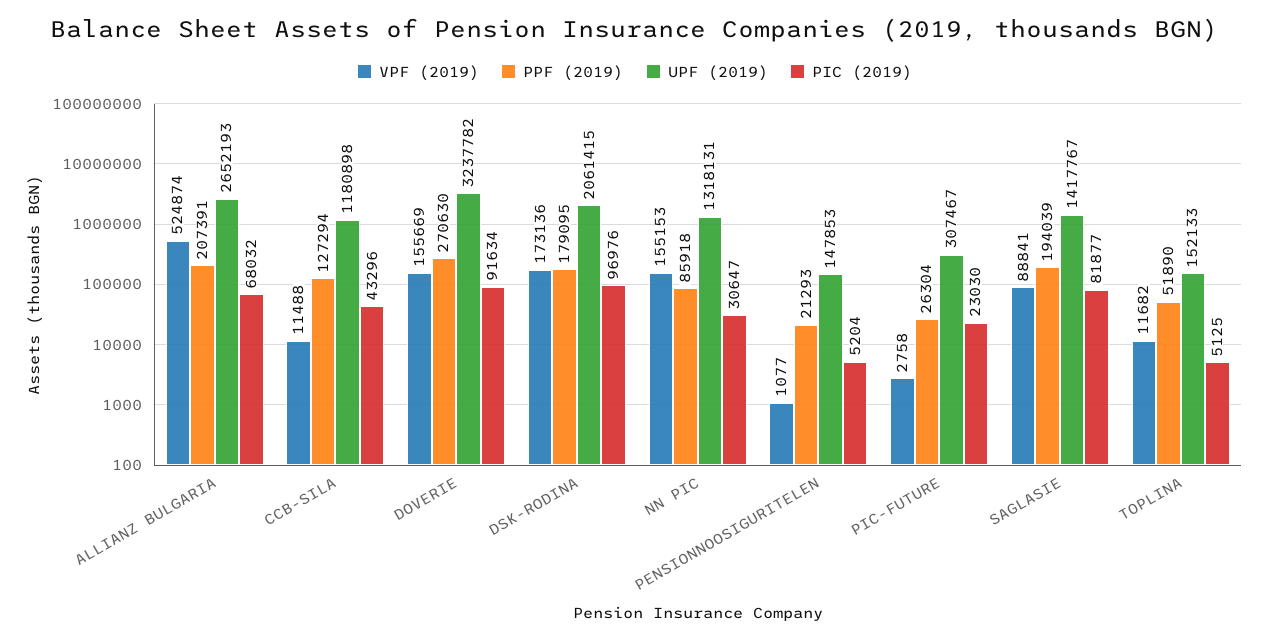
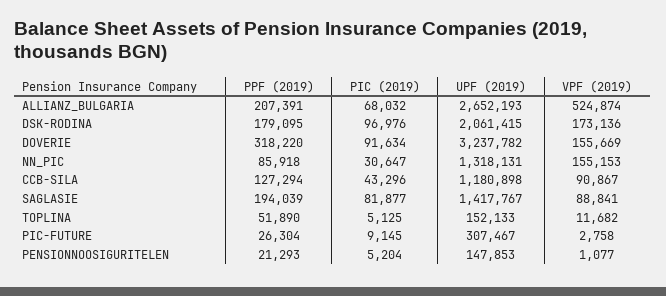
  {
    "VPF (2019)": {
      "ALLIANZ BULGARIA": 524874,
-     "CCB-SILA": 11488,
+     "CCB-SILA": 90867,
      "DOVERIE": 155669,
      "DSK-RODINA": 173136,
      "NN PIC": 155153,
      "PENSIONNOOSIGURITELEN": 1077,
      "PIC-FUTURE": 2758,
      "SAGLASIE": 88841,
      "TOPLINA": 11682
    },
    "PPF (2019)": {
      "ALLIANZ BULGARIA": 207391,
      "CCB-SILA": 127294,
-     "DOVERIE": 270630,
+     "DOVERIE": 318220,
      "DSK-RODINA": 179095,
      "NN PIC": 85918,
      "PENSIONNOOSIGURITELEN": 21293,
      "PIC-FUTURE": 26304,
      "SAGLASIE": 194039,
      "TOPLINA": 51890
    },
    "UPF (2019)": {
      "ALLIANZ BULGARIA": 2652193,
      "CCB-SILA": 1180898,
      "DOVERIE": 3237782,
      "DSK-RODINA": 2061415,
      "NN PIC": 1318131,
      "PENSIONNOOSIGURITELEN": 147853,
      "PIC-FUTURE": 307467,
      "SAGLASIE": 1417767,
      "TOPLINA": 152133
    },
    "PIC (2019)": {
      "ALLIANZ BULGARIA": 68032,
      "CCB-SILA": 43296,
      "DOVERIE": 91634,
      "DSK-RODINA": 96976,
      "NN PIC": 30647,
      "PENSIONNOOSIGURITELEN": 5204,
-     "PIC-FUTURE": 23030,
+     "PIC-FUTURE": 9145,
      "SAGLASIE": 81877,
      "TOPLINA": 5125
    }
  }

